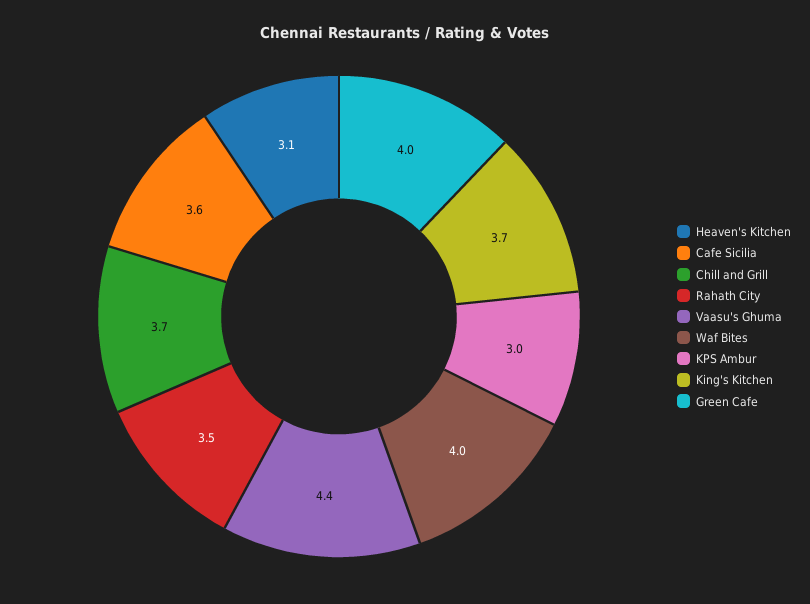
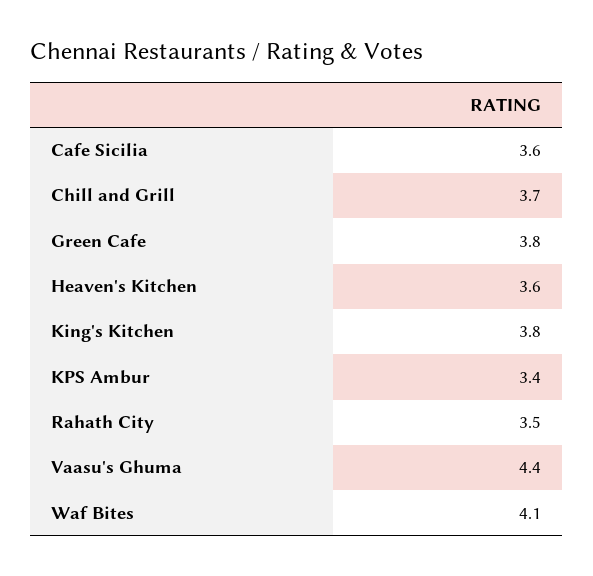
  {
-   "Heaven's Kitchen": 3.1,
+   "Heaven's Kitchen": 3.6,
    "Cafe Sicilia": 3.6,
    "Chill and Grill": 3.7,
    "Rahath City": 3.5,
    "Vaasu's Ghuma": 4.4,
-   "Waf Bites": 4,
+   "Waf Bites": 4.1,
-   "KPS Ambur": 3,
+   "KPS Ambur": 3.4,
-   "King's Kitchen": 3.7,
+   "King's Kitchen": 3.8,
-   "Green Cafe": 4
+   "Green Cafe": 3.8
  }

